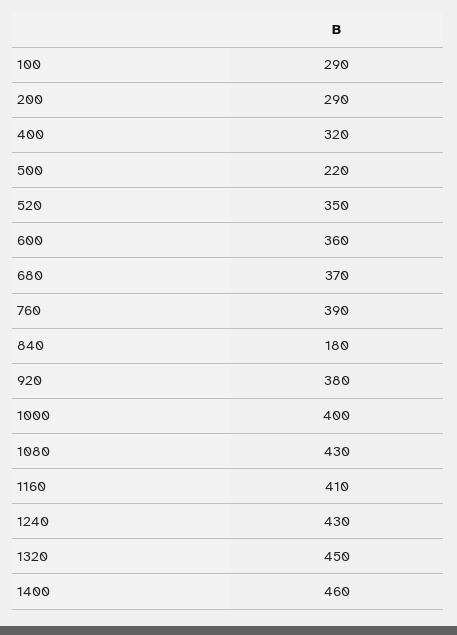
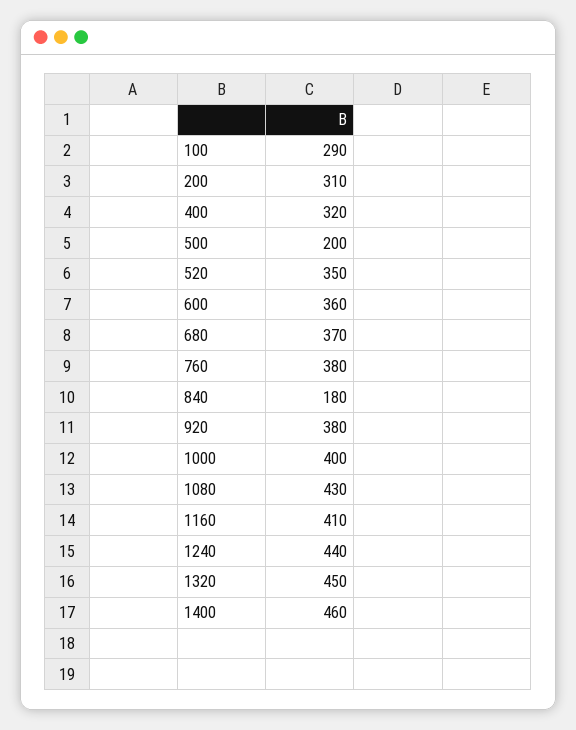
  {
    "100": 290,
-   "200": 290,
+   "200": 310,
    "400": 320,
-   "500": 220,
+   "500": 200,
    "520": 350,
    "600": 360,
    "680": 370,
-   "760": 390,
+   "760": 380,
    "840": 180,
    "920": 380,
    "1000": 400,
    "1080": 430,
    "1160": 410,
-   "1240": 430,
+   "1240": 440,
    "1320": 450,
    "1400": 460
  }

